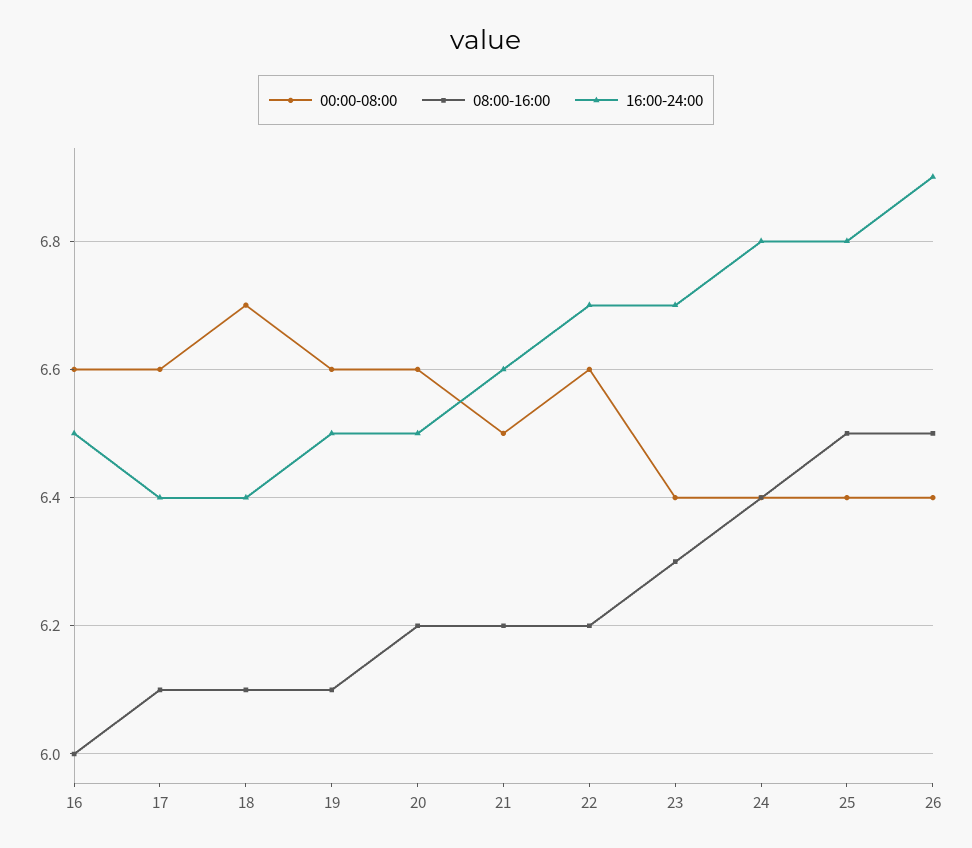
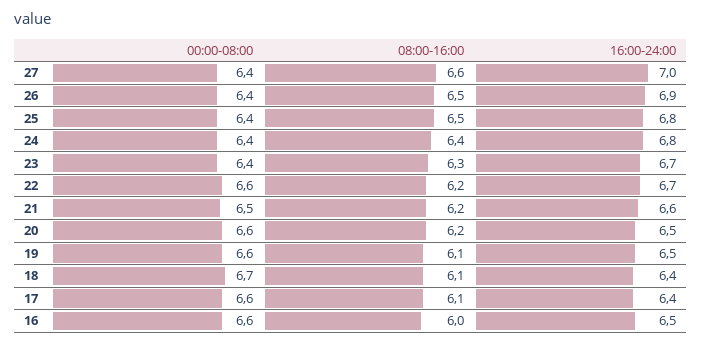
  {
    "00:00-08:00": {
      "16": 6.6,
      "17": 6.6,
      "18": 6.7,
      "19": 6.6,
      "20": 6.6,
      "21": 6.5,
      "22": 6.6,
      "23": 6.4,
      "24": 6.4,
      "25": 6.4,
-     "26": 6.4
+     "26": 6.4,
+     "27": 6.4
    },
    "08:00-16:00": {
      "16": 6,
      "17": 6.1,
      "18": 6.1,
      "19": 6.1,
      "20": 6.2,
      "21": 6.2,
      "22": 6.2,
      "23": 6.3,
      "24": 6.4,
      "25": 6.5,
-     "26": 6.5
+     "26": 6.5,
+     "27": 6.6
    },
    "16:00-24:00": {
      "16": 6.5,
      "17": 6.4,
      "18": 6.4,
      "19": 6.5,
      "20": 6.5,
      "21": 6.6,
      "22": 6.7,
      "23": 6.7,
      "24": 6.8,
      "25": 6.8,
-     "26": 6.9
+     "26": 6.9,
+     "27": 7
    }
  }

